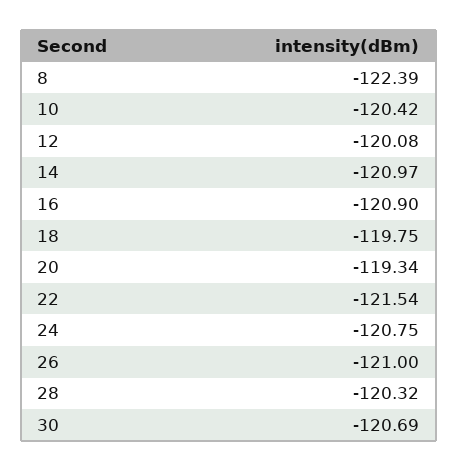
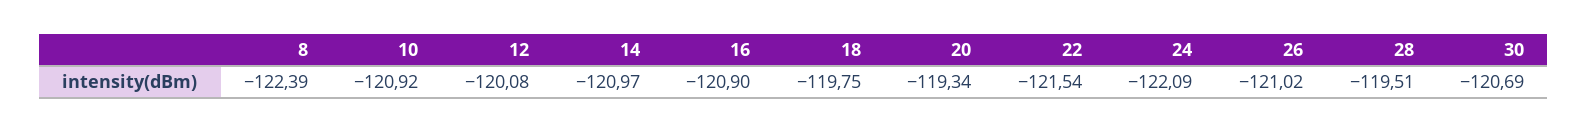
  {
    "8": -122.39,
-   "10": -120.42,
+   "10": -120.92,
    "12": -120.08,
    "14": -120.97,
    "16": -120.9,
    "18": -119.75,
    "20": -119.34,
    "22": -121.54,
-   "24": -120.75,
+   "24": -122.09,
-   "26": -121,
+   "26": -121.02,
-   "28": -120.32,
+   "28": -119.51,
    "30": -120.69
  }

